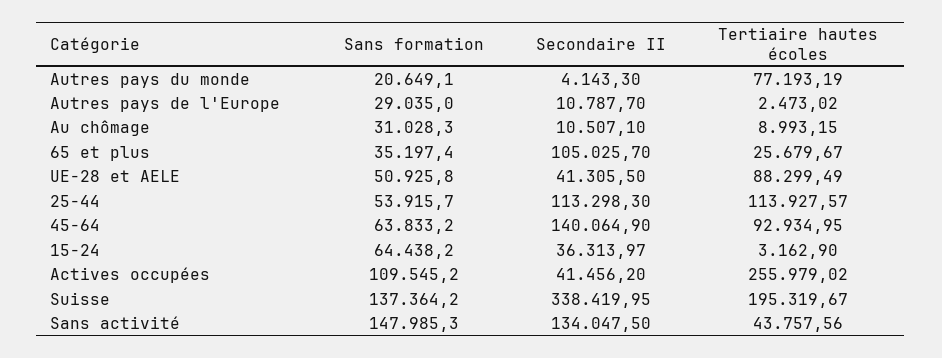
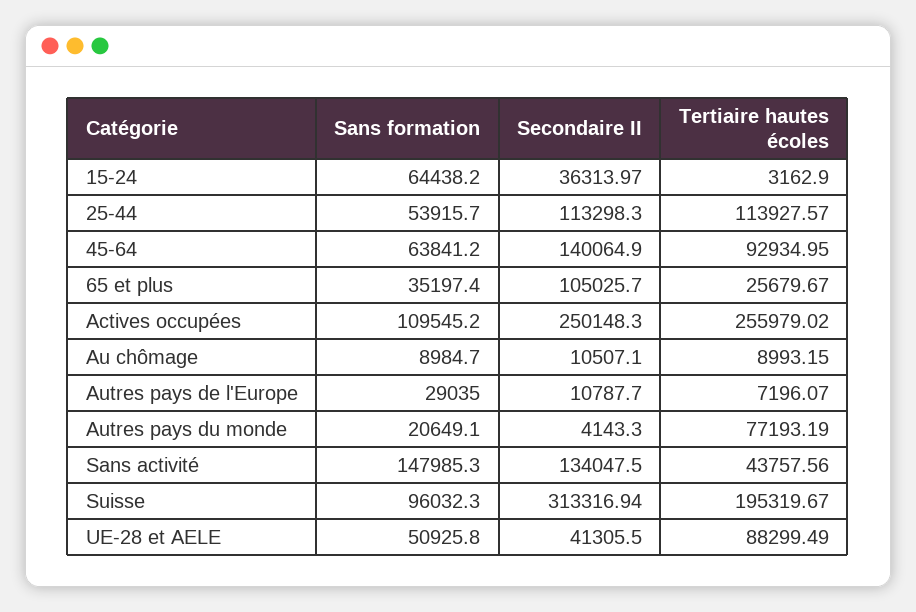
  {
    "Sans formation": {
      "Autres pays du monde": 20649.1,
      "Autres pays de l'Europe": 29035,
-     "Au chômage": 31028.3,
+     "Au chômage": 8984.7,
      "65 et plus": 35197.4,
      "UE-28 et AELE": 50925.8,
      "25-44": 53915.7,
-     "45-64": 63833.2,
+     "45-64": 63841.2,
      "15-24": 64438.2,
      "Actives occupées": 109545.2,
-     "Suisse": 137364.2,
+     "Suisse": 96032.3,
      "Sans activité": 147985.3
    },
    "Secondaire II": {
      "Autres pays du monde": 4143.3,
      "Autres pays de l'Europe": 10787.7,
      "Au chômage": 10507.1,
      "65 et plus": 105025.7,
      "UE-28 et AELE": 41305.5,
      "25-44": 113298.3,
      "45-64": 140064.9,
      "15-24": 36313.97,
-     "Actives occupées": 41456.2,
+     "Actives occupées": 250148.3,
-     "Suisse": 338419.95,
+     "Suisse": 313316.94,
      "Sans activité": 134047.5
    },
    "Tertiaire hautes écoles": {
      "Autres pays du monde": 77193.19,
-     "Autres pays de l'Europe": 2473.02,
+     "Autres pays de l'Europe": 7196.07,
      "Au chômage": 8993.15,
      "65 et plus": 25679.67,
      "UE-28 et AELE": 88299.49,
      "25-44": 113927.57,
      "45-64": 92934.95,
      "15-24": 3162.9,
      "Actives occupées": 255979.02,
      "Suisse": 195319.67,
      "Sans activité": 43757.56
    }
  }

